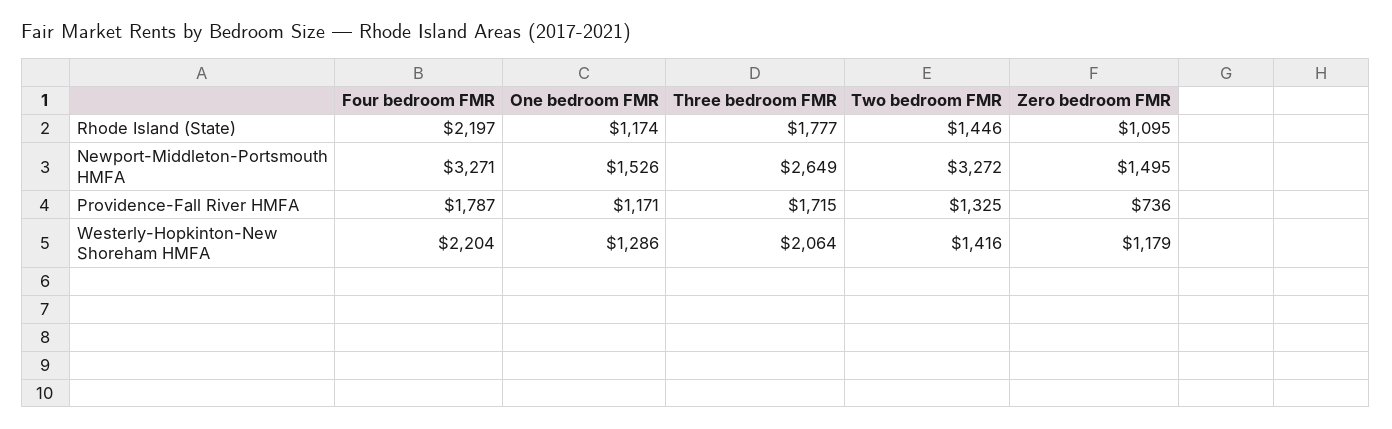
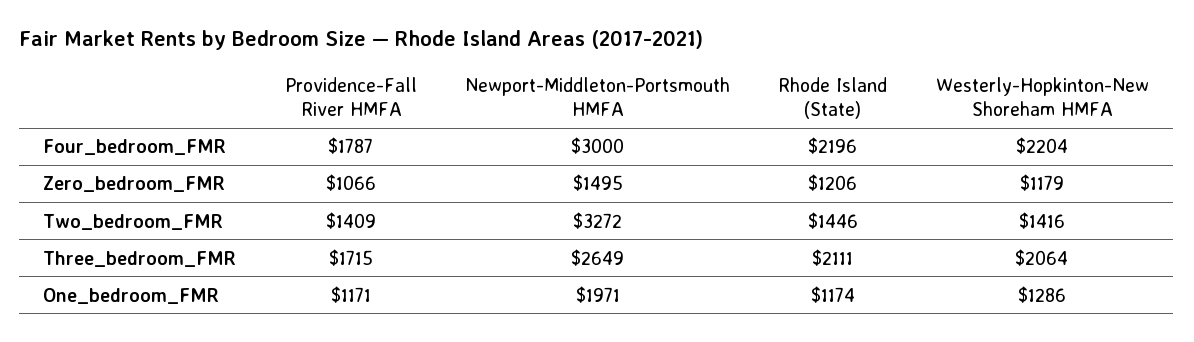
  {
    "Four bedroom FMR": {
-     "Rhode Island (State)": 2197,
+     "Rhode Island (State)": 2196,
-     "Newport-Middleton-Portsmouth HMFA": 3271,
+     "Newport-Middleton-Portsmouth HMFA": 3000,
      "Providence-Fall River HMFA": 1787,
      "Westerly-Hopkinton-New Shoreham HMFA": 2204
    },
    "One bedroom FMR": {
      "Rhode Island (State)": 1174,
-     "Newport-Middleton-Portsmouth HMFA": 1526,
+     "Newport-Middleton-Portsmouth HMFA": 1971,
      "Providence-Fall River HMFA": 1171,
      "Westerly-Hopkinton-New Shoreham HMFA": 1286
    },
    "Three bedroom FMR": {
-     "Rhode Island (State)": 1777,
+     "Rhode Island (State)": 2111,
      "Newport-Middleton-Portsmouth HMFA": 2649,
      "Providence-Fall River HMFA": 1715,
      "Westerly-Hopkinton-New Shoreham HMFA": 2064
    },
    "Two bedroom FMR": {
      "Rhode Island (State)": 1446,
      "Newport-Middleton-Portsmouth HMFA": 3272,
-     "Providence-Fall River HMFA": 1325,
+     "Providence-Fall River HMFA": 1409,
      "Westerly-Hopkinton-New Shoreham HMFA": 1416
    },
    "Zero bedroom FMR": {
-     "Rhode Island (State)": 1095,
+     "Rhode Island (State)": 1206,
      "Newport-Middleton-Portsmouth HMFA": 1495,
-     "Providence-Fall River HMFA": 736,
+     "Providence-Fall River HMFA": 1066,
      "Westerly-Hopkinton-New Shoreham HMFA": 1179
    }
  }

